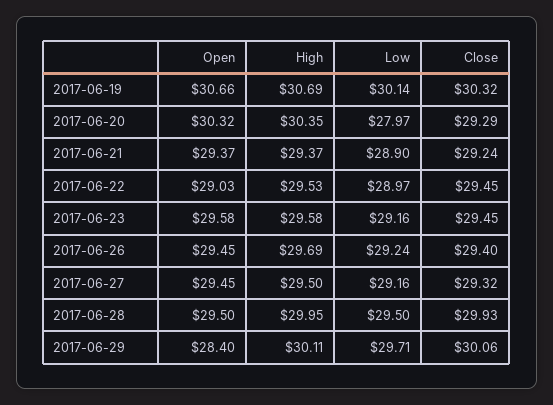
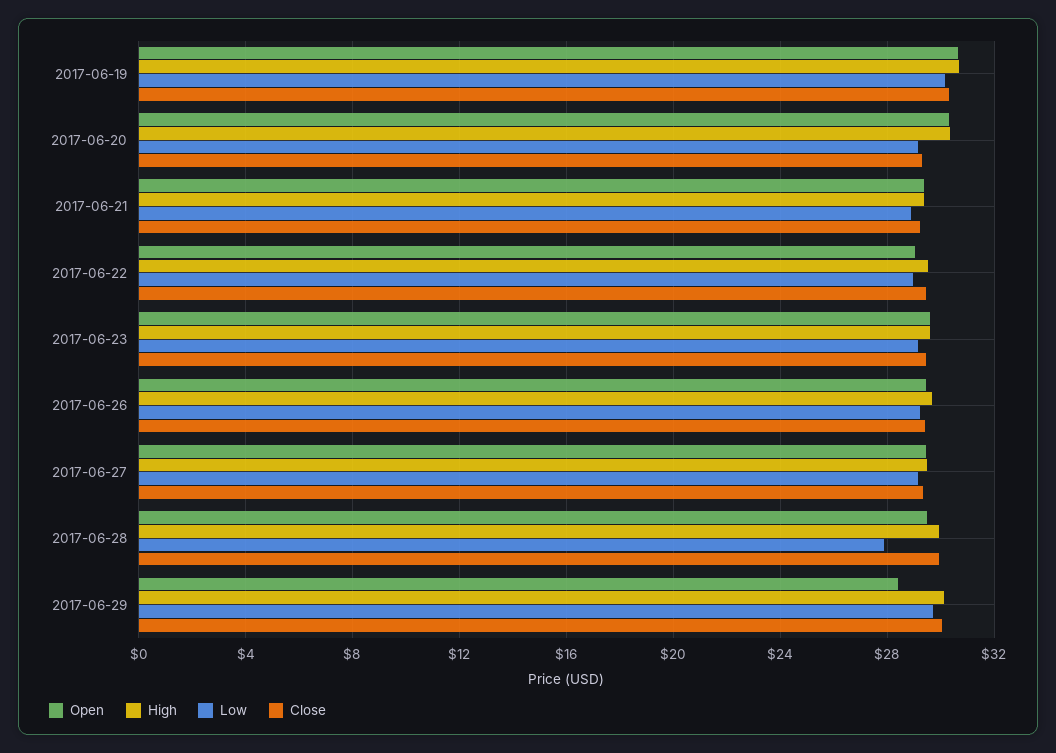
  {
    "Open": {
      "2017-06-19": 30.66,
      "2017-06-20": 30.32,
      "2017-06-21": 29.37,
      "2017-06-22": 29.03,
      "2017-06-23": 29.58,
      "2017-06-26": 29.45,
      "2017-06-27": 29.45,
      "2017-06-28": 29.5,
      "2017-06-29": 28.4
    },
    "High": {
      "2017-06-19": 30.69,
      "2017-06-20": 30.35,
      "2017-06-21": 29.37,
      "2017-06-22": 29.53,
      "2017-06-23": 29.58,
      "2017-06-26": 29.69,
      "2017-06-27": 29.5,
      "2017-06-28": 29.95,
      "2017-06-29": 30.11
    },
    "Low": {
      "2017-06-19": 30.14,
-     "2017-06-20": 27.97,
+     "2017-06-20": 29,
      "2017-06-21": 28.9,
      "2017-06-22": 28.97,
      "2017-06-23": 29.16,
      "2017-06-26": 29.24,
      "2017-06-27": 29.16,
-     "2017-06-28": 29.5,
+     "2017-06-28": 28,
      "2017-06-29": 29.71
    },
    "Close": {
      "2017-06-19": 30.32,
      "2017-06-20": 29.29,
      "2017-06-21": 29.24,
      "2017-06-22": 29.45,
      "2017-06-23": 29.45,
      "2017-06-26": 29.4,
      "2017-06-27": 29.32,
      "2017-06-28": 29.93,
      "2017-06-29": 30.06
    }
  }

